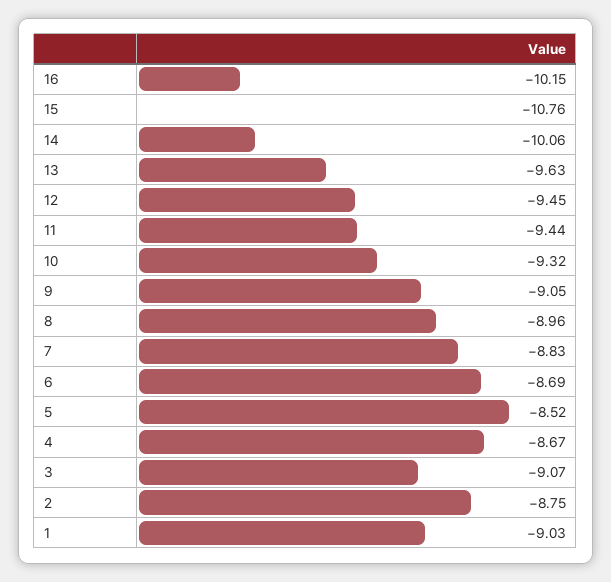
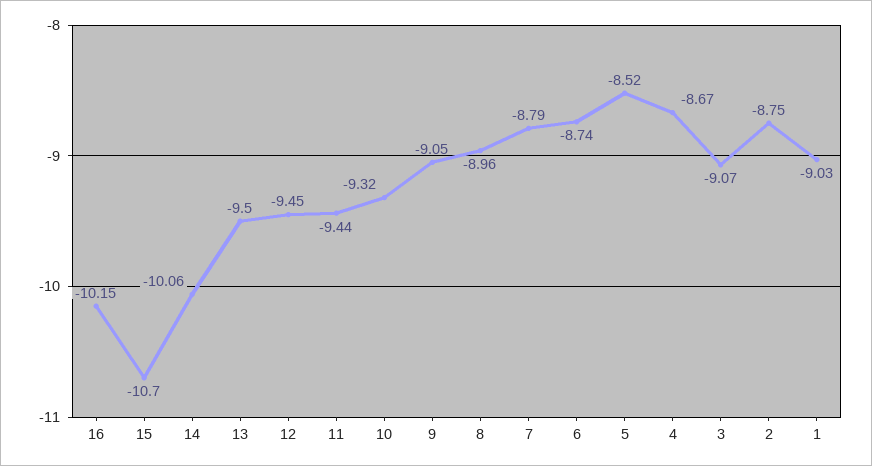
  {
    "16": -10.15,
-   "15": -10.76,
+   "15": -10.7,
    "14": -10.06,
-   "13": -9.63,
+   "13": -9.5,
    "12": -9.45,
    "11": -9.44,
    "10": -9.32,
    "9": -9.05,
    "8": -8.96,
-   "7": -8.83,
+   "7": -8.79,
-   "6": -8.69,
+   "6": -8.74,
    "5": -8.52,
    "4": -8.67,
    "3": -9.07,
    "2": -8.75,
    "1": -9.03
  }

